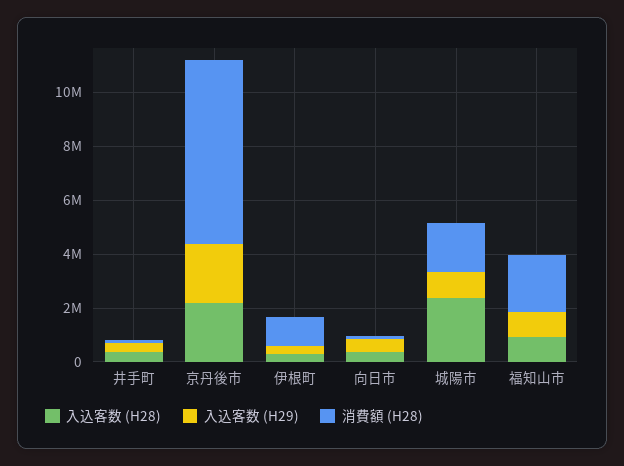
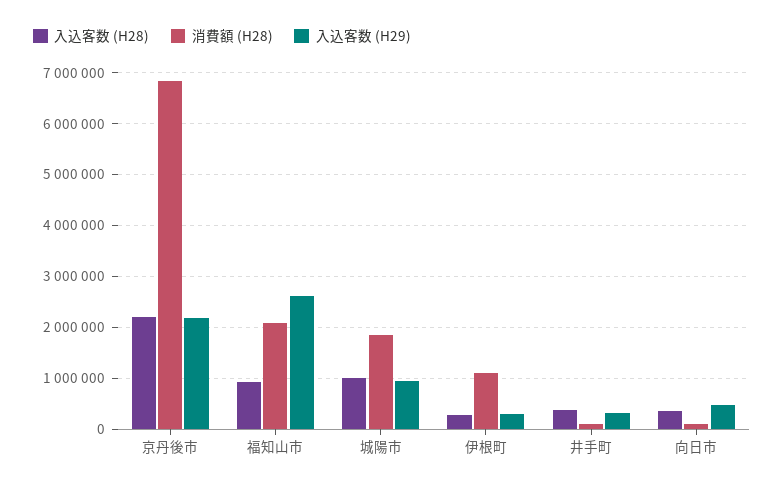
  {
    "入込客数 (H28)": {
      "井手町": 400000,
      "京丹後市": 2200000,
      "伊根町": 200000,
      "向日市": 400000,
-     "城陽市": 2500000,
+     "城陽市": 1000000,
      "福知山市": 1000000
    },
    "入込客数 (H29)": {
      "井手町": 400000,
      "京丹後市": 2200000,
      "伊根町": 400000,
      "向日市": 400000,
      "城陽市": 1000000,
-     "福知山市": 1000000
+     "福知山市": 2600000
    },
    "消費額 (H28)": {
      "井手町": 200000,
      "京丹後市": 6800000,
      "伊根町": 1200000,
      "向日市": 200000,
      "城陽市": 1800000,
      "福知山市": 2000000
    }
  }

